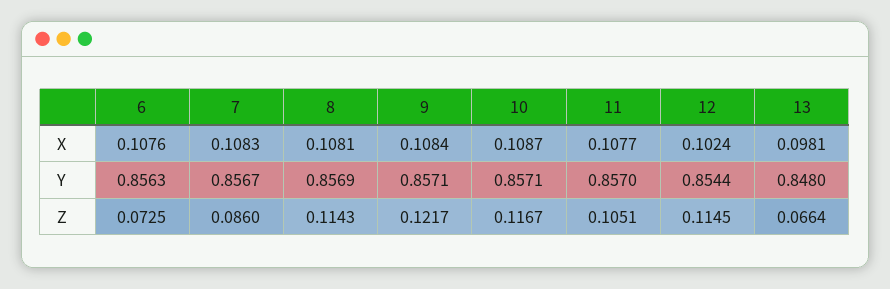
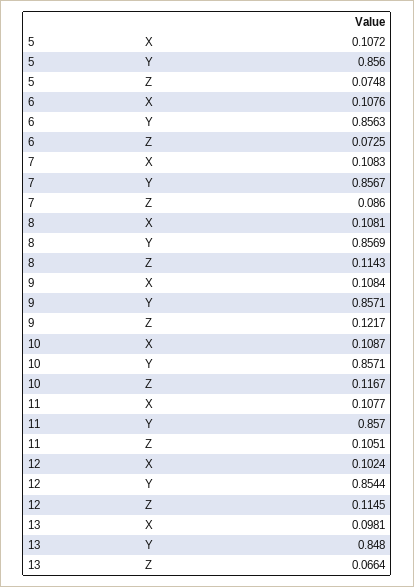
  {
    "6": {
      "X": 0.1076,
      "Y": 0.8563,
      "Z": 0.0725
    },
    "7": {
      "X": 0.1083,
      "Y": 0.8567,
      "Z": 0.086
    },
    "8": {
      "X": 0.1081,
      "Y": 0.8569,
      "Z": 0.1143
    },
    "9": {
      "X": 0.1084,
      "Y": 0.8571,
      "Z": 0.1217
    },
    "10": {
      "X": 0.1087,
      "Y": 0.8571,
      "Z": 0.1167
    },
    "11": {
      "X": 0.1077,
      "Y": 0.857,
      "Z": 0.1051
    },
    "12": {
      "X": 0.1024,
      "Y": 0.8544,
      "Z": 0.1145
    },
    "13": {
      "X": 0.0981,
      "Y": 0.848,
      "Z": 0.0664
-   }
+   },
+   "5": {
+     "X": 0.1072,
+     "Y": 0.856,
+     "Z": 0.0748
+   }
  }

